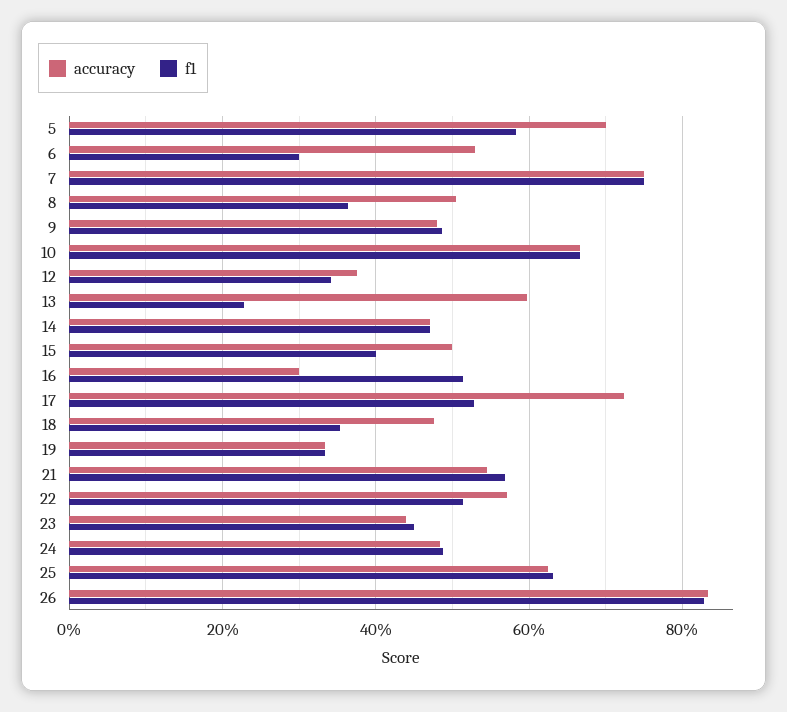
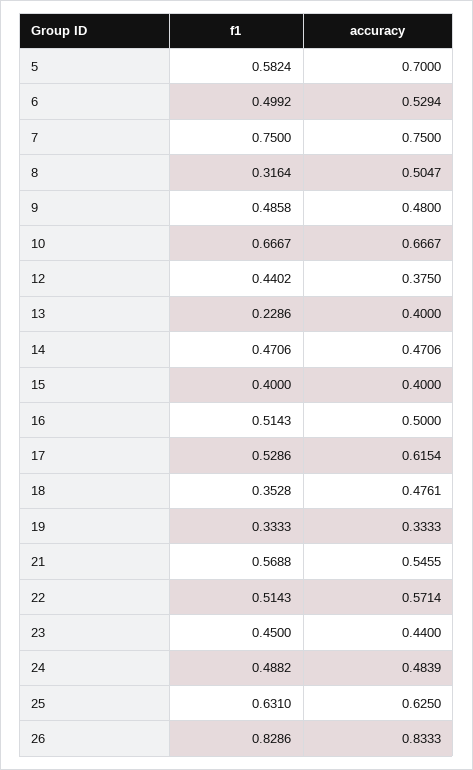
  {
    "accuracy": {
      "5": 0.7,
      "6": 0.5294,
      "7": 0.75,
      "8": 0.5047,
      "9": 0.48,
      "10": 0.6667,
      "12": 0.375,
-     "13": 0.6,
+     "13": 0.4,
      "14": 0.4706,
-     "15": 0.5,
+     "15": 0.4,
-     "16": 0.3,
+     "16": 0.5,
-     "17": 0.72,
+     "17": 0.6154,
      "18": 0.4761,
      "19": 0.3333,
      "21": 0.5455,
      "22": 0.5714,
      "23": 0.44,
      "24": 0.4839,
      "25": 0.625,
      "26": 0.8333
    },
    "f1": {
      "5": 0.5824,
-     "6": 0.3,
+     "6": 0.4992,
      "7": 0.75,
-     "8": 0.36,
+     "8": 0.3164,
      "9": 0.4858,
      "10": 0.6667,
-     "12": 0.34,
+     "12": 0.4402,
      "13": 0.2286,
      "14": 0.4706,
      "15": 0.4,
      "16": 0.5143,
      "17": 0.5286,
      "18": 0.3528,
      "19": 0.3333,
      "21": 0.5688,
      "22": 0.5143,
      "23": 0.45,
      "24": 0.4882,
      "25": 0.631,
      "26": 0.8286
    }
  }

